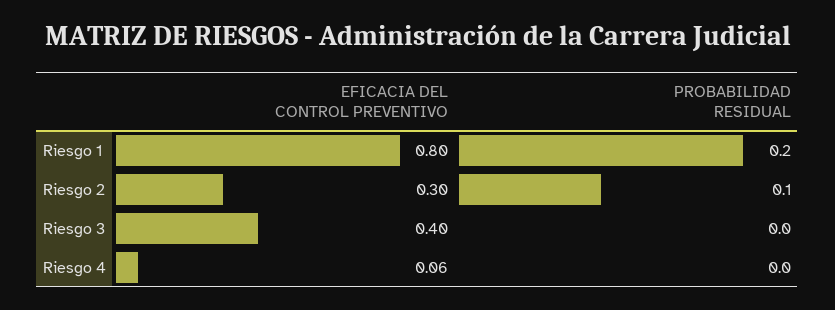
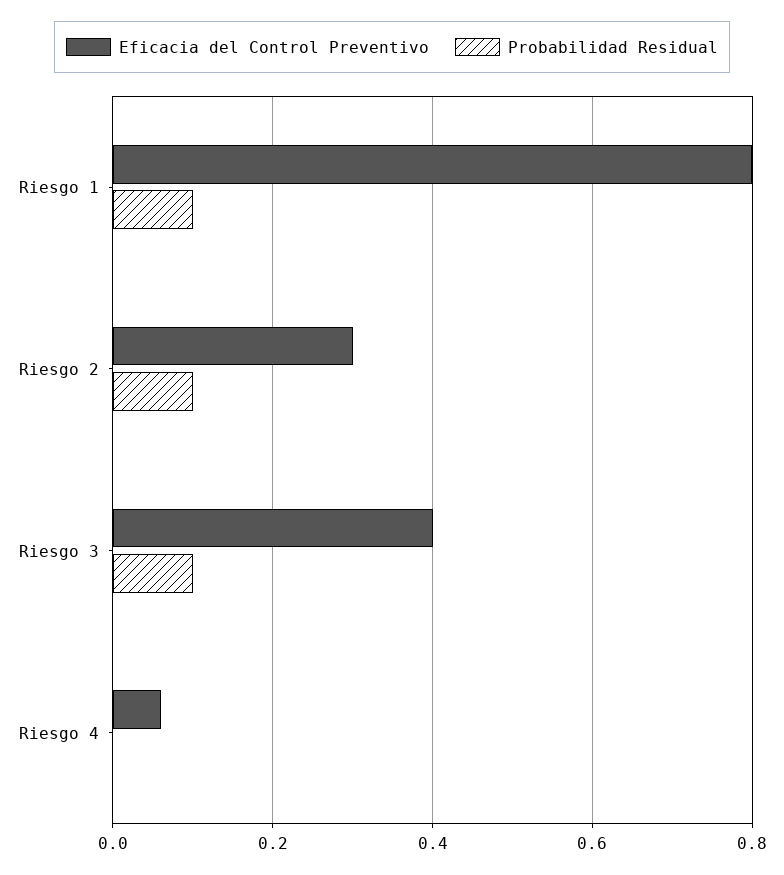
  {
    "EFICACIA DEL CONTROL PREVENTIVO": {
      "Riesgo 1": 0.8,
      "Riesgo 2": 0.3,
      "Riesgo 3": 0.4,
      "Riesgo 4": 0.06
    },
    "PROBABILIDAD RESIDUAL": {
-     "Riesgo 1": 0.2,
+     "Riesgo 1": 0.1,
      "Riesgo 2": 0.1,
-     "Riesgo 3": 0,
+     "Riesgo 3": 0.1,
      "Riesgo 4": 0
    }
  }

